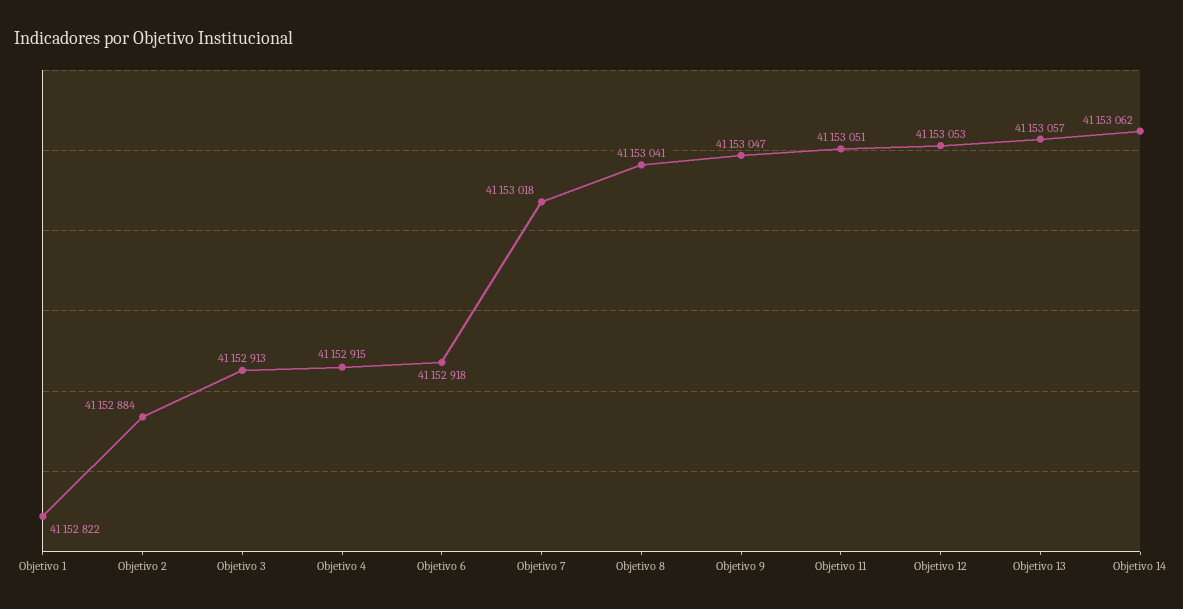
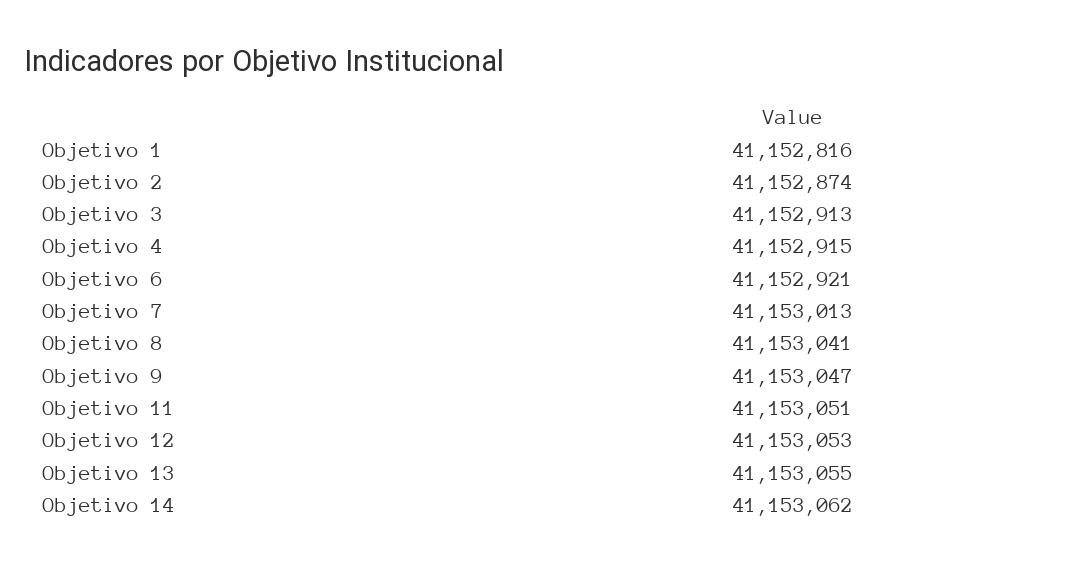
  {
-   "Objetivo 1": 41152822,
+   "Objetivo 1": 41152816,
-   "Objetivo 2": 41152884,
+   "Objetivo 2": 41152874,
    "Objetivo 3": 41152913,
    "Objetivo 4": 41152915,
-   "Objetivo 6": 41152918,
+   "Objetivo 6": 41152921,
-   "Objetivo 7": 41153018,
+   "Objetivo 7": 41153013,
    "Objetivo 8": 41153041,
    "Objetivo 9": 41153047,
    "Objetivo 11": 41153051,
    "Objetivo 12": 41153053,
-   "Objetivo 13": 41153057,
+   "Objetivo 13": 41153055,
    "Objetivo 14": 41153062
  }

